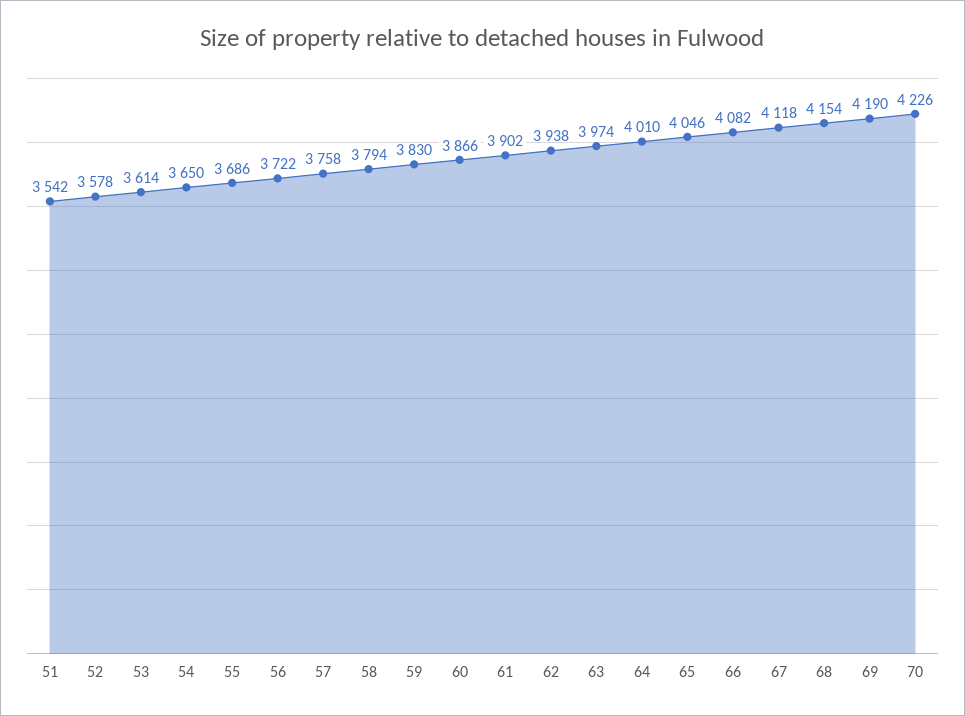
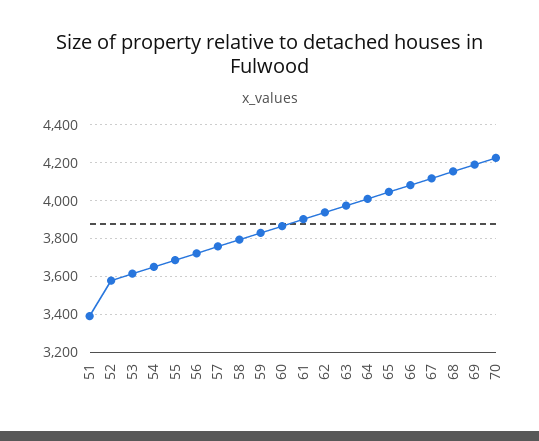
  {
-   "51": 3542,
+   "51": 3400,
    "52": 3578,
    "53": 3614,
    "54": 3650,
    "55": 3686,
    "56": 3722,
    "57": 3758,
    "58": 3794,
    "59": 3830,
    "60": 3866,
    "61": 3902,
    "62": 3938,
    "63": 3974,
    "64": 4010,
    "65": 4046,
    "66": 4082,
    "67": 4118,
    "68": 4154,
    "69": 4190,
    "70": 4226
  }

